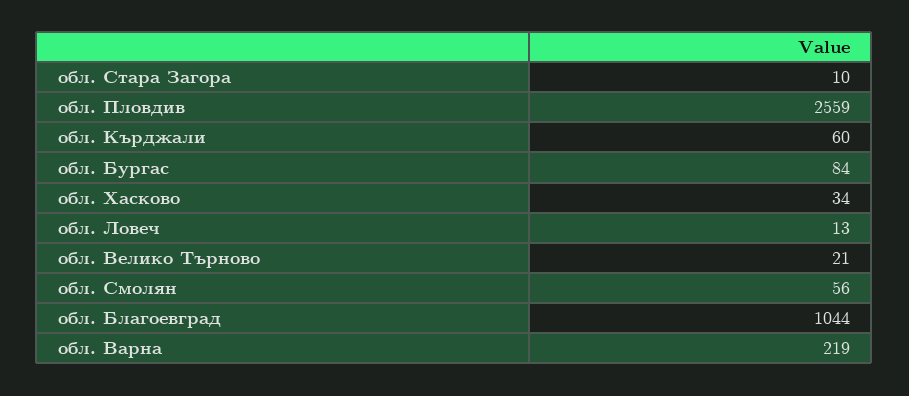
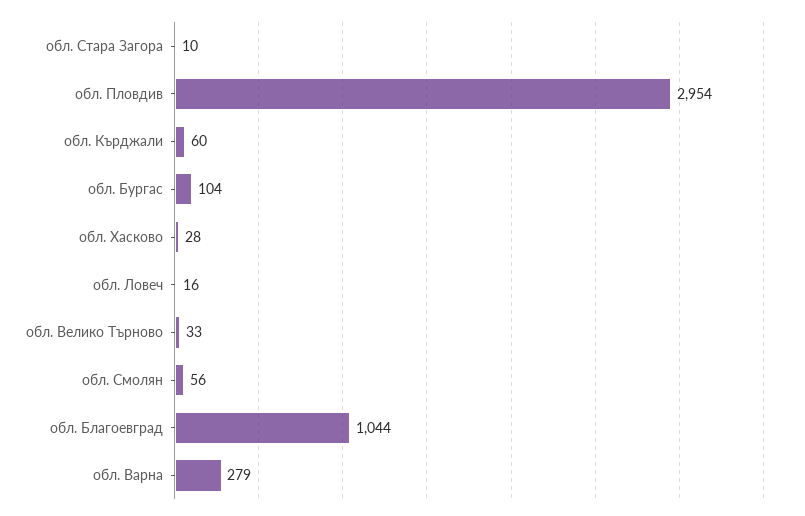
  {
    "обл. Стара Загора": 10,
-   "обл. Пловдив": 2559,
+   "обл. Пловдив": 2954,
    "обл. Кърджали": 60,
-   "обл. Бургас": 84,
+   "обл. Бургас": 104,
-   "обл. Хасково": 34,
+   "обл. Хасково": 28,
-   "обл. Ловеч": 13,
+   "обл. Ловеч": 16,
-   "обл. Велико Търново": 21,
+   "обл. Велико Търново": 33,
    "обл. Смолян": 56,
    "обл. Благоевград": 1044,
-   "обл. Варна": 219
+   "обл. Варна": 279
  }

